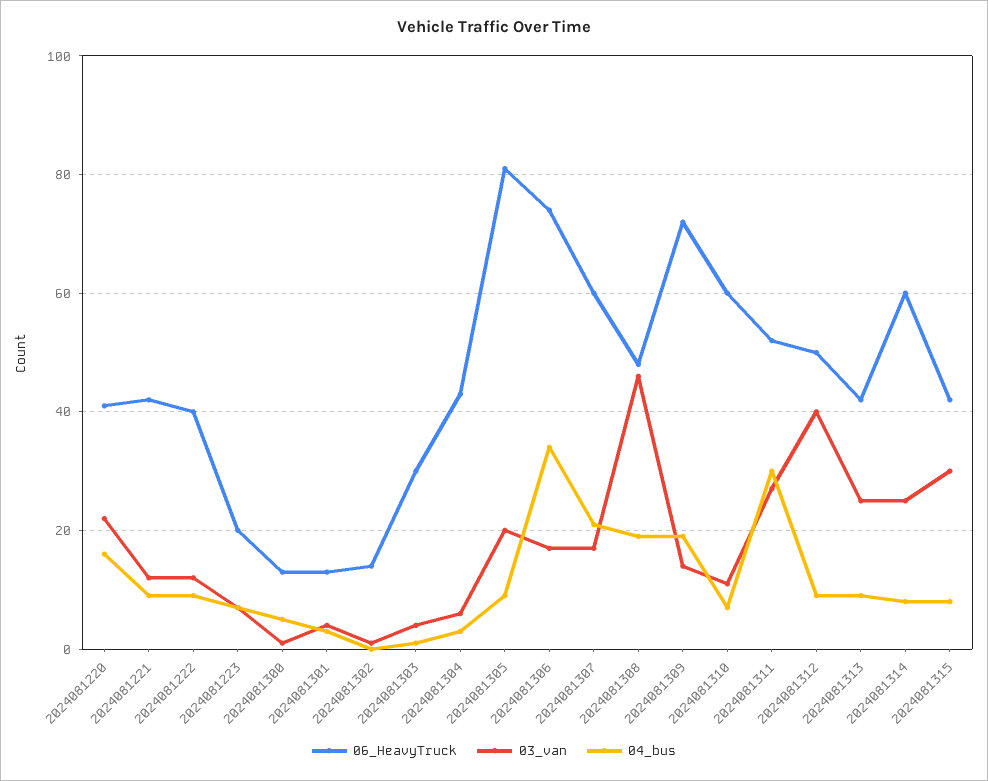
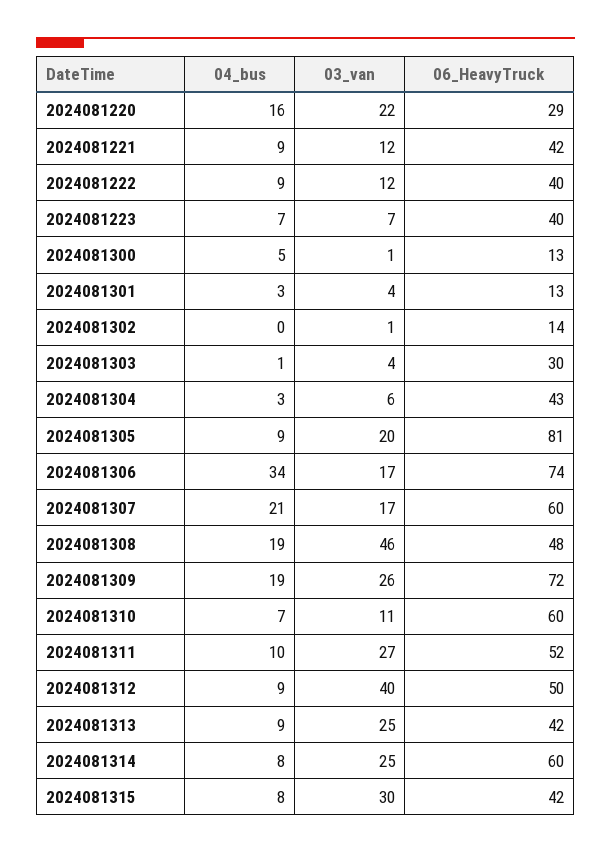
  {
    "06_HeavyTruck": {
-     "2024081220": 40,
+     "2024081220": 29,
      "2024081221": 42,
      "2024081222": 40,
-     "2024081223": 20,
+     "2024081223": 40,
      "2024081300": 13,
      "2024081301": 13,
      "2024081302": 14,
      "2024081303": 30,
      "2024081304": 43,
      "2024081305": 81,
      "2024081306": 74,
      "2024081307": 60,
      "2024081308": 48,
      "2024081309": 72,
      "2024081310": 60,
      "2024081311": 52,
      "2024081312": 50,
      "2024081313": 42,
      "2024081314": 60,
      "2024081315": 42
    },
    "03_van": {
      "2024081220": 22,
      "2024081221": 12,
      "2024081222": 12,
      "2024081223": 7,
      "2024081300": 1,
      "2024081301": 4,
      "2024081302": 1,
      "2024081303": 4,
      "2024081304": 6,
      "2024081305": 20,
      "2024081306": 17,
      "2024081307": 17,
      "2024081308": 46,
-     "2024081309": 15,
+     "2024081309": 26,
      "2024081310": 11,
      "2024081311": 27,
      "2024081312": 40,
      "2024081313": 25,
      "2024081314": 25,
      "2024081315": 30
    },
    "04_bus": {
      "2024081220": 16,
      "2024081221": 9,
      "2024081222": 9,
      "2024081223": 7,
      "2024081300": 5,
      "2024081301": 3,
      "2024081302": 0,
      "2024081303": 1,
      "2024081304": 3,
      "2024081305": 9,
      "2024081306": 34,
      "2024081307": 21,
      "2024081308": 19,
      "2024081309": 19,
      "2024081310": 7,
-     "2024081311": 30,
+     "2024081311": 10,
      "2024081312": 9,
      "2024081313": 9,
      "2024081314": 8,
      "2024081315": 8
    }
  }

